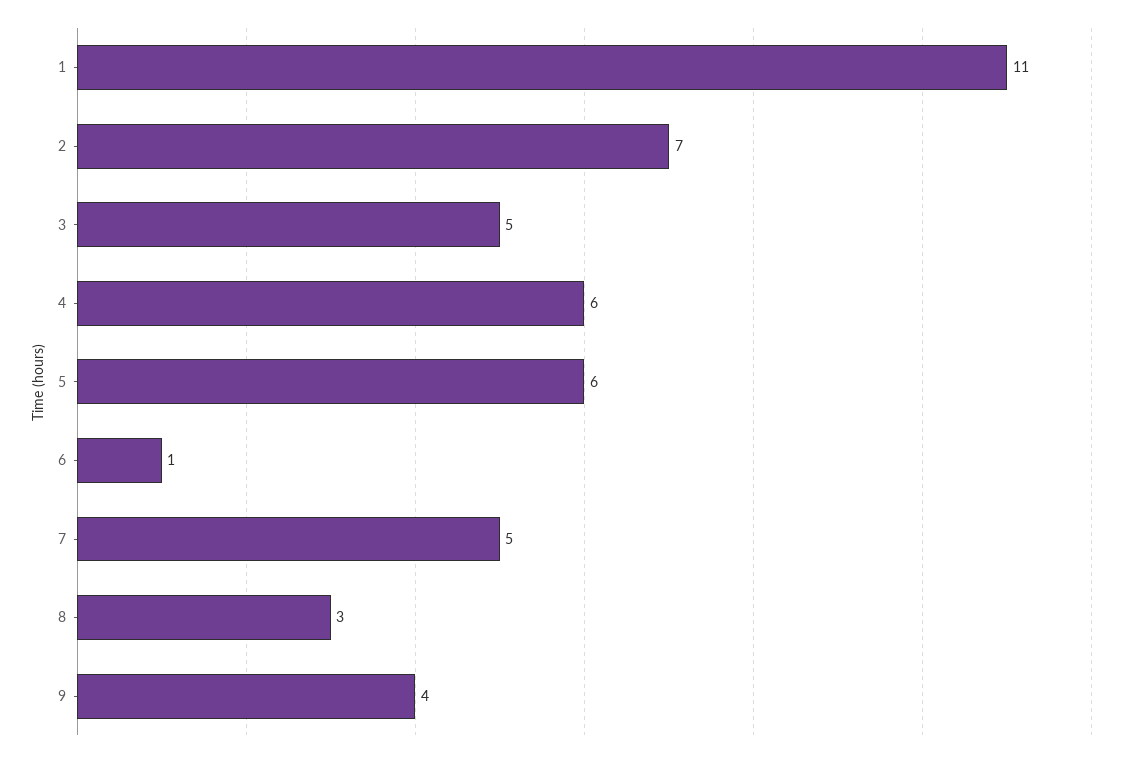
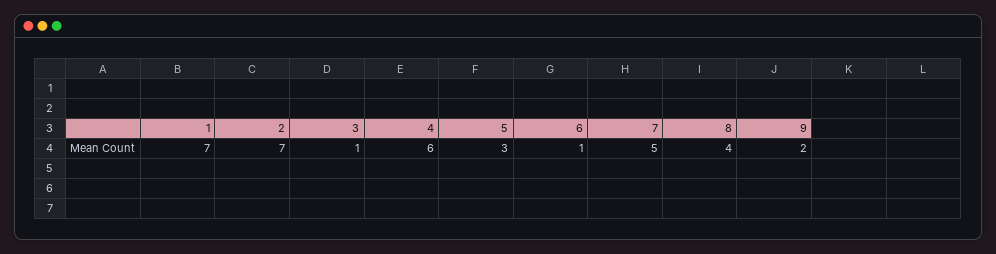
  {
-   "1": 11,
+   "1": 7,
    "2": 7,
-   "3": 5,
+   "3": 1,
    "4": 6,
-   "5": 6,
+   "5": 3,
    "6": 1,
    "7": 5,
-   "8": 3,
+   "8": 4,
-   "9": 4
+   "9": 2
  }

